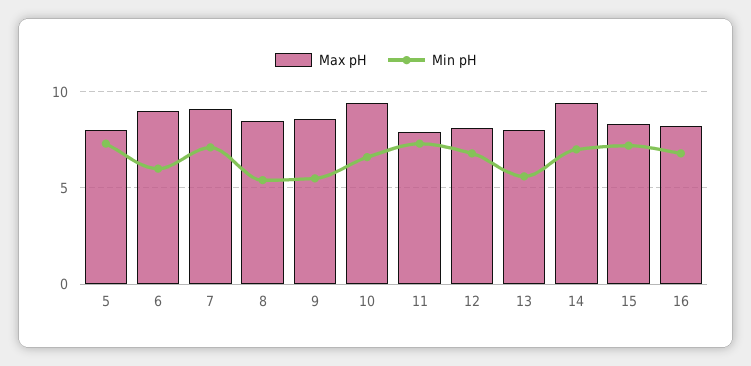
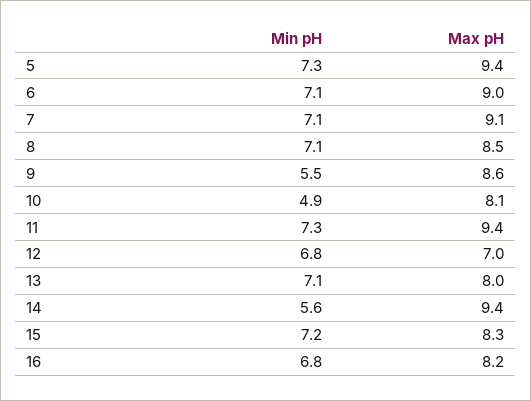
  {
    "Max pH": {
-     "5": 8,
+     "5": 9.4,
      "6": 9,
      "7": 9.1,
      "8": 8.5,
      "9": 8.6,
-     "10": 9.5,
+     "10": 8.1,
-     "11": 8,
+     "11": 9.4,
-     "12": 8,
+     "12": 7,
      "13": 8,
      "14": 9.4,
      "15": 8.3,
      "16": 8.2
    },
    "Min pH": {
      "5": 7.3,
-     "6": 6,
+     "6": 7.1,
      "7": 7.1,
-     "8": 5.5,
+     "8": 7.1,
      "9": 5.5,
-     "10": 6.5,
+     "10": 4.9,
      "11": 7.3,
      "12": 6.8,
-     "13": 5.5,
+     "13": 7.1,
-     "14": 7,
+     "14": 5.6,
      "15": 7.2,
      "16": 6.8
    }
  }

